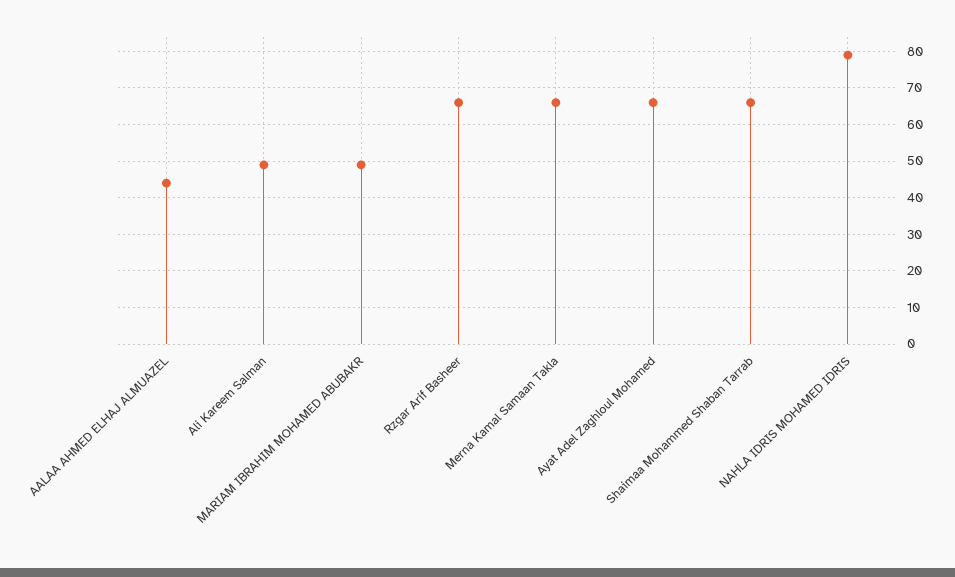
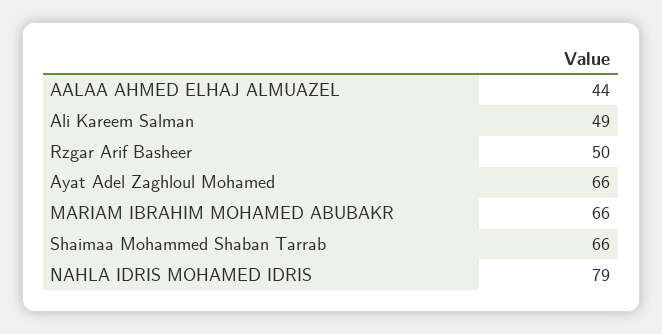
  {
    "AALAA AHMED ELHAJ ALMUAZEL": 44,
    "Ali Kareem Salman": 49,
-   "MARIAM IBRAHIM MOHAMED ABUBAKR": 50,
+   "MARIAM IBRAHIM MOHAMED ABUBAKR": 66,
-   "Rzgar Arif Basheer": 65,
+   "Rzgar Arif Basheer": 50,
-   "Merna Kamal Samaan Takla": 65,
    "Ayat Adel Zaghloul Mohamed": 66,
    "Shaimaa Mohammed Shaban Tarrab": 66,
    "NAHLA IDRIS MOHAMED IDRIS": 79
  }

